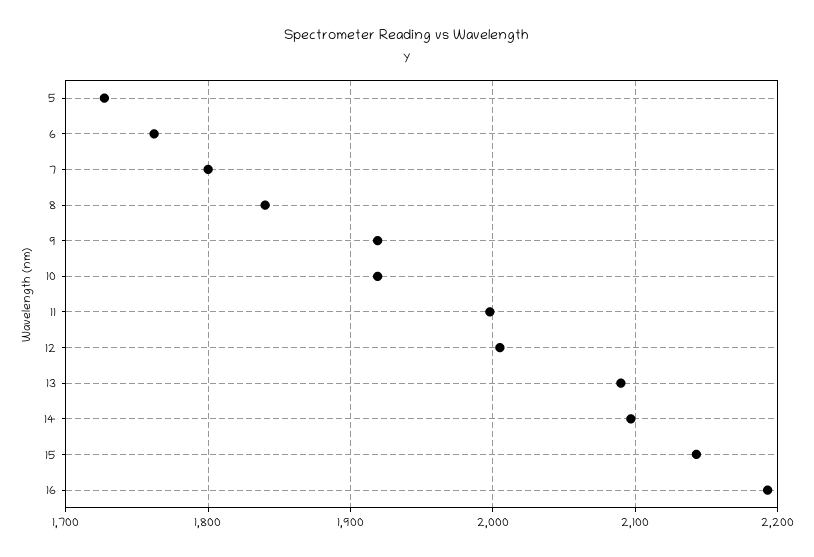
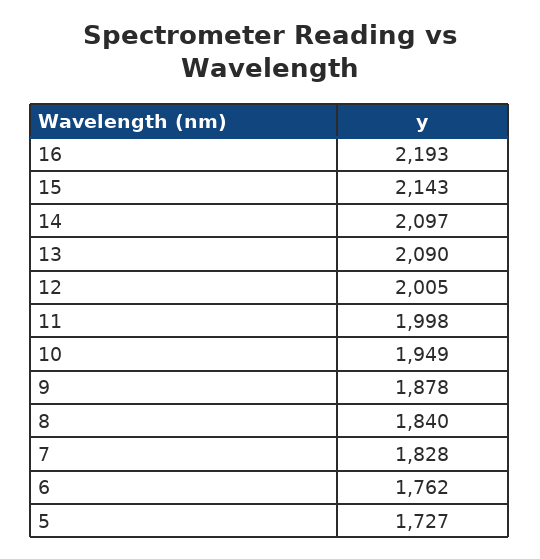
  {
    "5": 1727,
    "6": 1762,
-   "7": 1800,
+   "7": 1828,
    "8": 1840,
-   "9": 1920,
+   "9": 1878,
-   "10": 1920,
+   "10": 1949,
    "11": 1998,
    "12": 2005,
    "13": 2090,
    "14": 2097,
    "15": 2143,
    "16": 2193
  }

